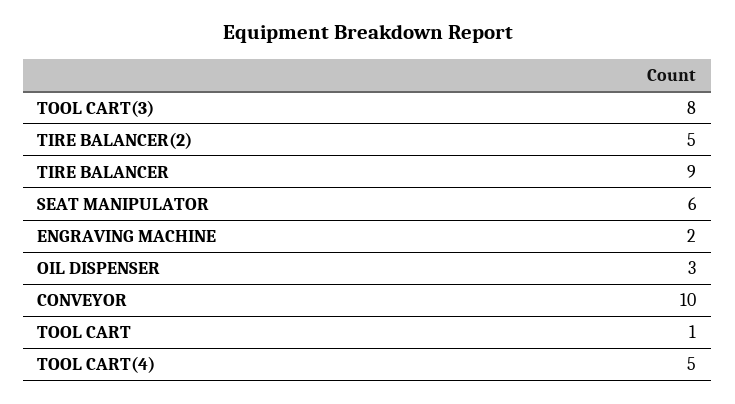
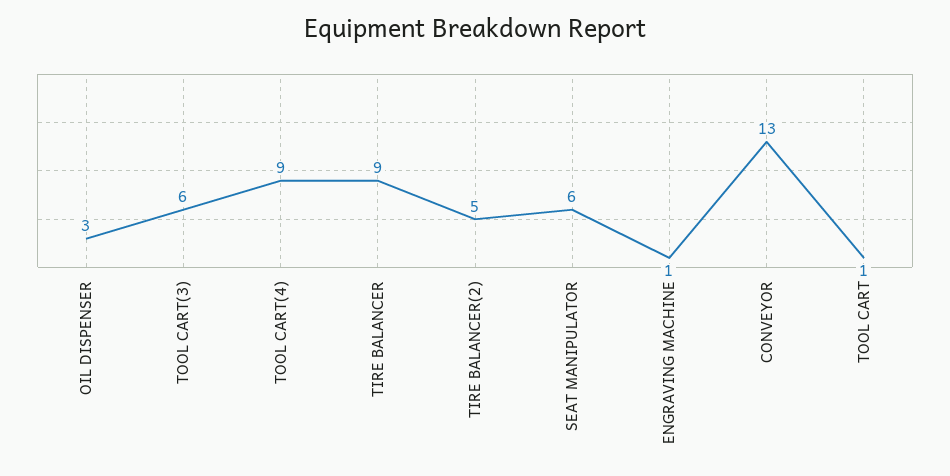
  {
-   "TOOL CART(3)": 8,
+   "TOOL CART(3)": 6,
    "TIRE BALANCER(2)": 5,
    "TIRE BALANCER": 9,
    "SEAT MANIPULATOR": 6,
-   "ENGRAVING MACHINE": 2,
+   "ENGRAVING MACHINE": 1,
    "OIL DISPENSER": 3,
-   "CONVEYOR": 10,
+   "CONVEYOR": 13,
    "TOOL CART": 1,
-   "TOOL CART(4)": 5
+   "TOOL CART(4)": 9
  }

